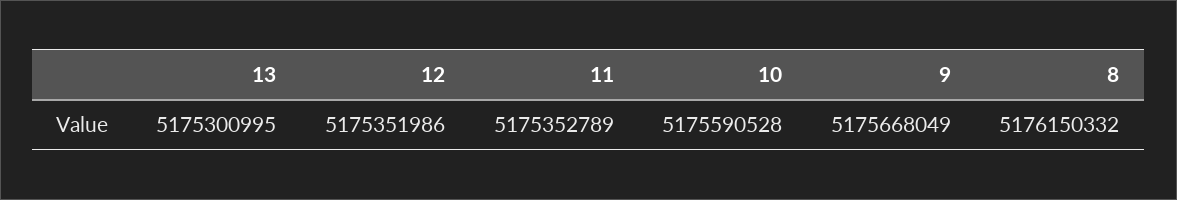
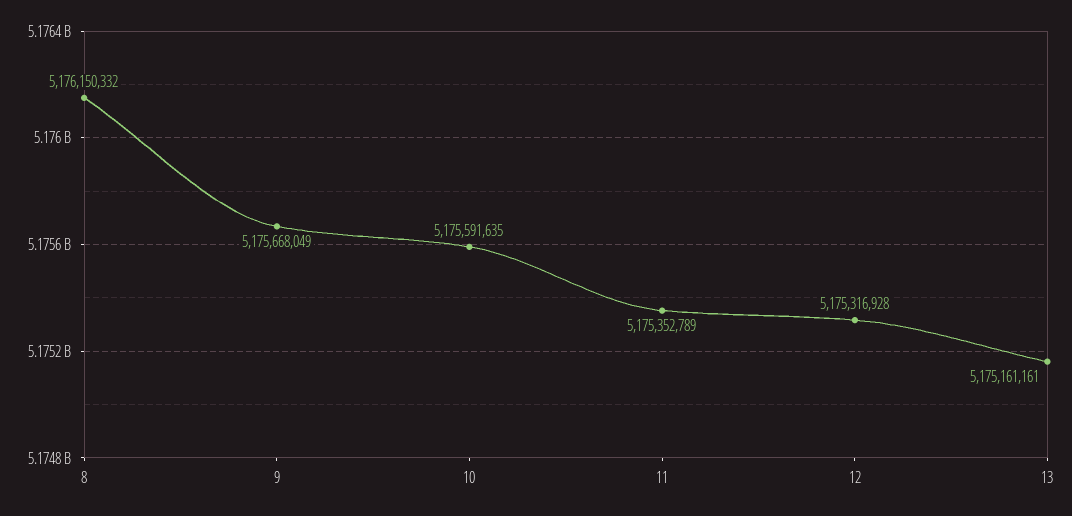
  {
-   "13": 5175300995,
+   "13": 5175161161,
-   "12": 5175351986,
+   "12": 5175316928,
    "11": 5175352789,
-   "10": 5175590528,
+   "10": 5175591635,
    "9": 5175668049,
    "8": 5176150332
  }

